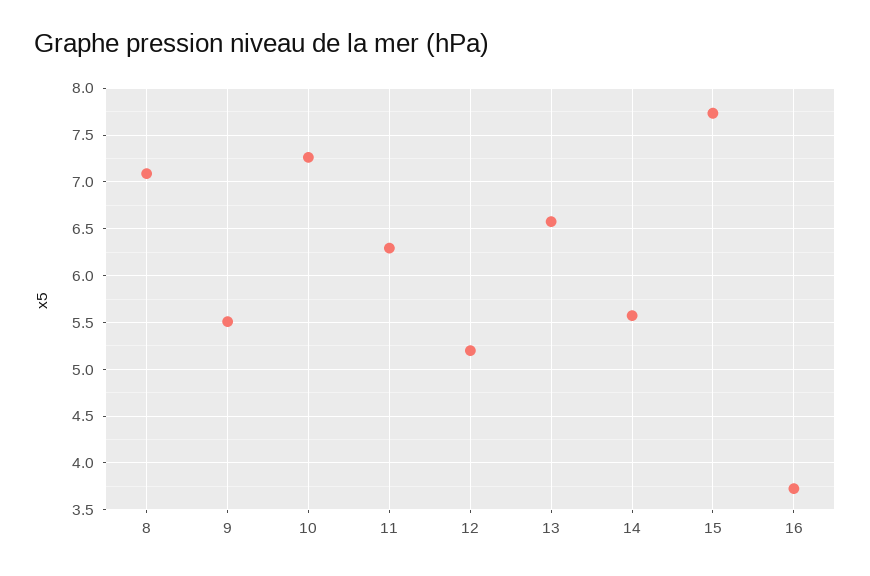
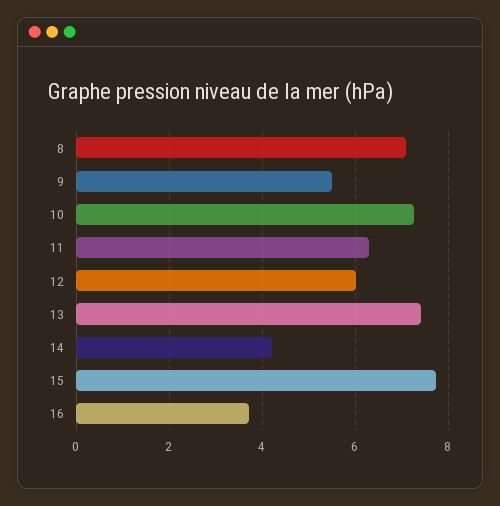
  {
    "8": 7.1,
    "9": 5.5,
    "10": 7.3,
    "11": 6.3,
-   "12": 5.2,
+   "12": 6,
-   "13": 6.6,
+   "13": 7.4,
-   "14": 5.6,
+   "14": 4.2,
    "15": 7.7,
    "16": 3.7
  }

